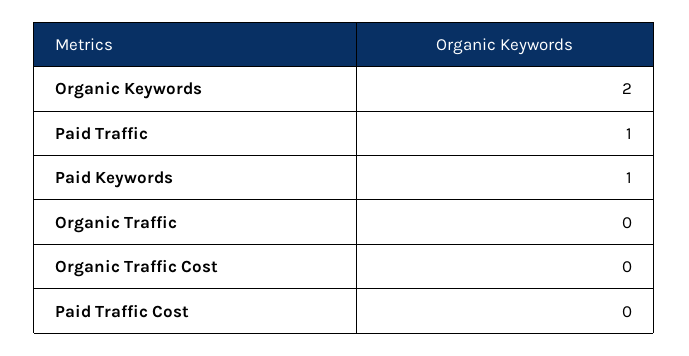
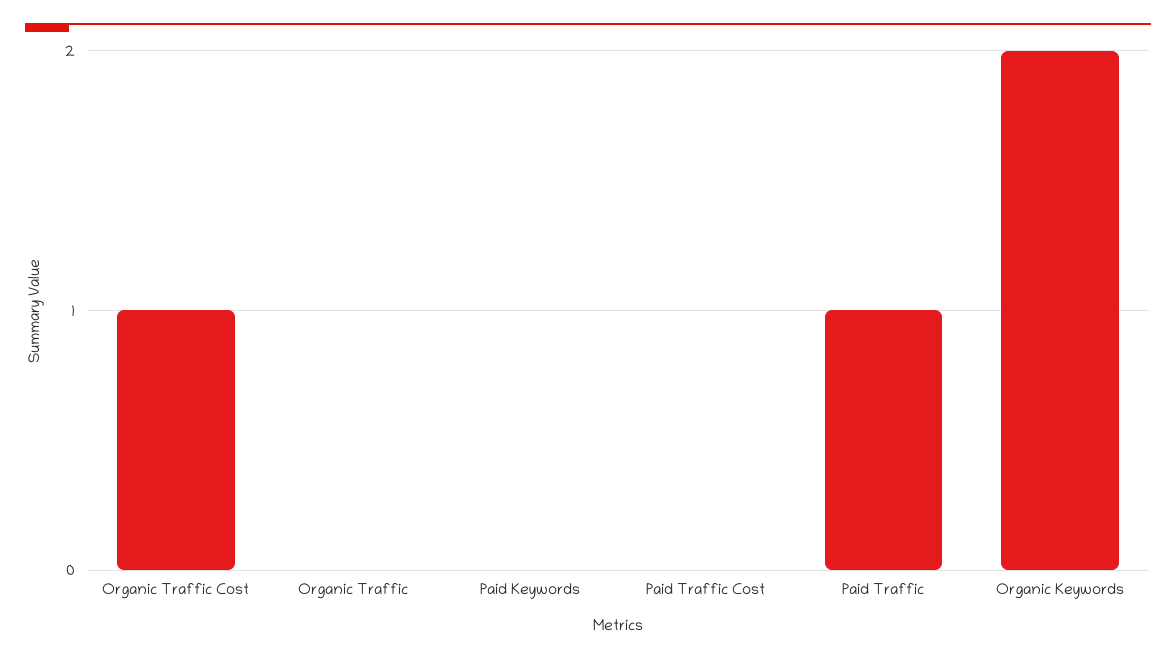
  {
    "Organic Keywords": 2,
    "Paid Traffic": 1,
-   "Paid Keywords": 1,
+   "Paid Keywords": 0,
    "Organic Traffic": 0,
-   "Organic Traffic Cost": 0,
+   "Organic Traffic Cost": 1,
    "Paid Traffic Cost": 0
  }

